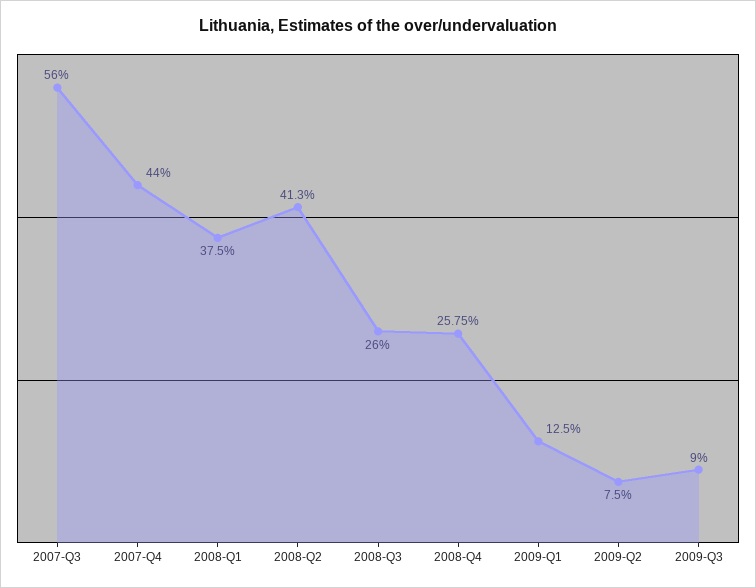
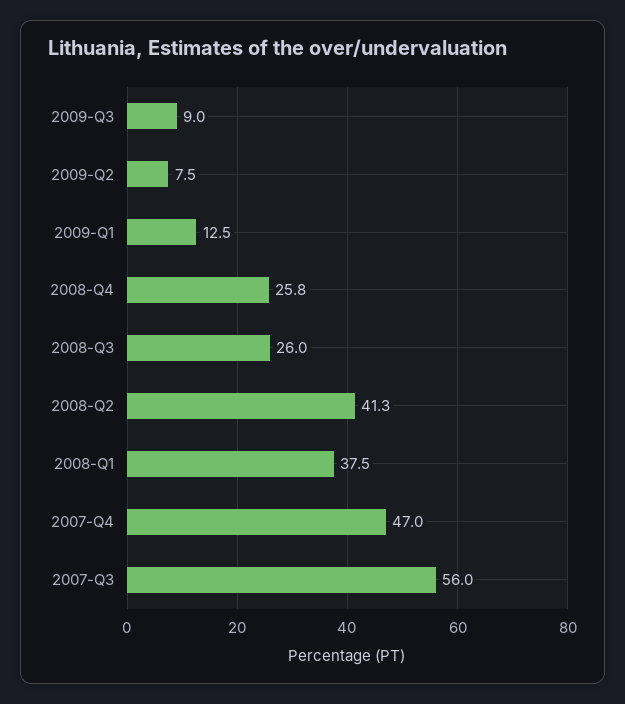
  {
    "2007-Q3": 56,
-   "2007-Q4": 44,
+   "2007-Q4": 47,
    "2008-Q1": 37.5,
    "2008-Q2": 41.3,
    "2008-Q3": 26,
    "2008-Q4": 25.75,
    "2009-Q1": 12.5,
    "2009-Q2": 7.5,
    "2009-Q3": 9
  }

